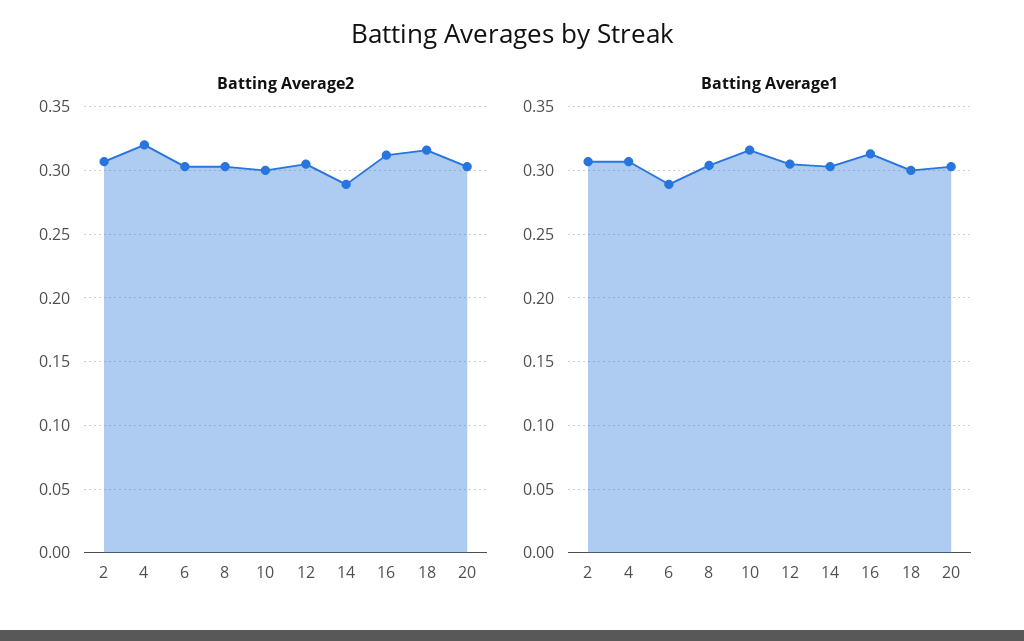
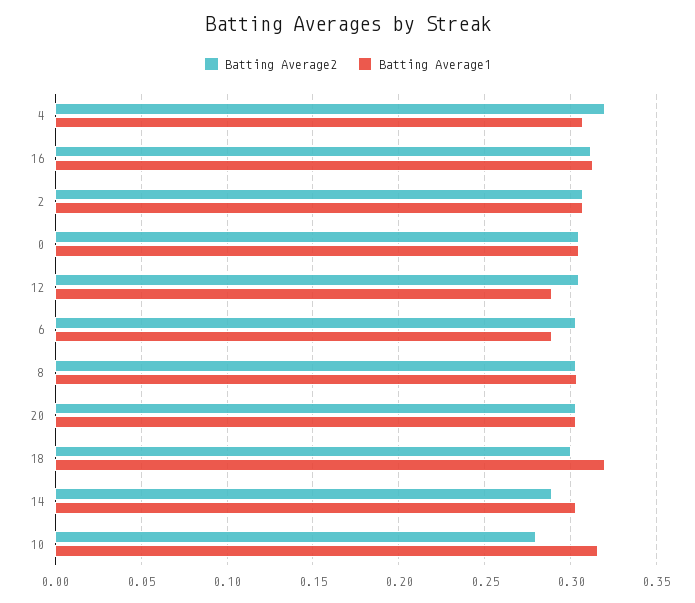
  {
    "Batting Average2": {
      "2": 0.305,
      "4": 0.32,
      "6": 0.305,
      "8": 0.305,
-     "10": 0.3,
+     "10": 0.28,
      "12": 0.305,
      "14": 0.29,
      "16": 0.31,
-     "18": 0.315,
+     "18": 0.3,
-     "20": 0.305
+     "20": 0.305,
+     "0": 0.305
    },
    "Batting Average1": {
      "2": 0.305,
      "4": 0.305,
      "6": 0.29,
      "8": 0.305,
      "10": 0.315,
-     "12": 0.305,
+     "12": 0.29,
      "14": 0.305,
      "16": 0.315,
-     "18": 0.3,
+     "18": 0.32,
-     "20": 0.305
+     "20": 0.305,
+     "0": 0.305
    }
  }

